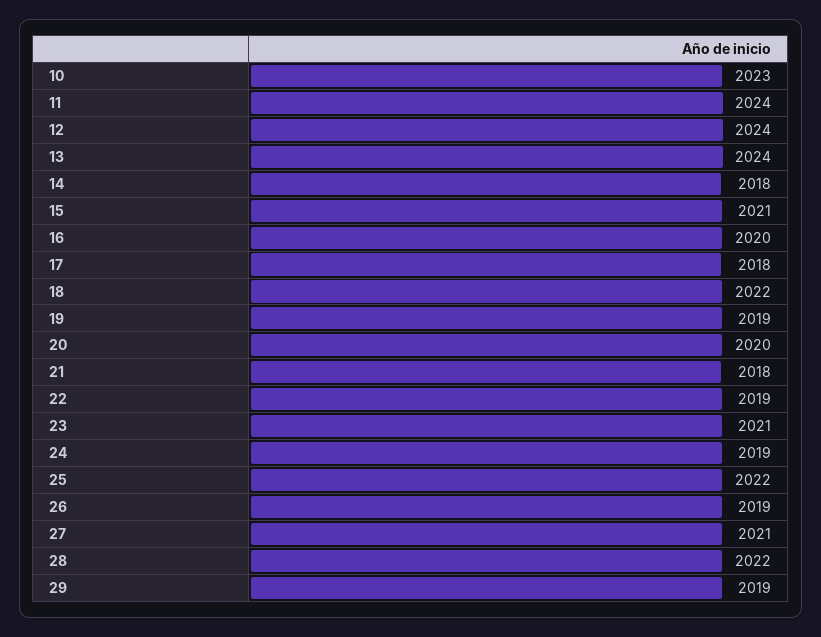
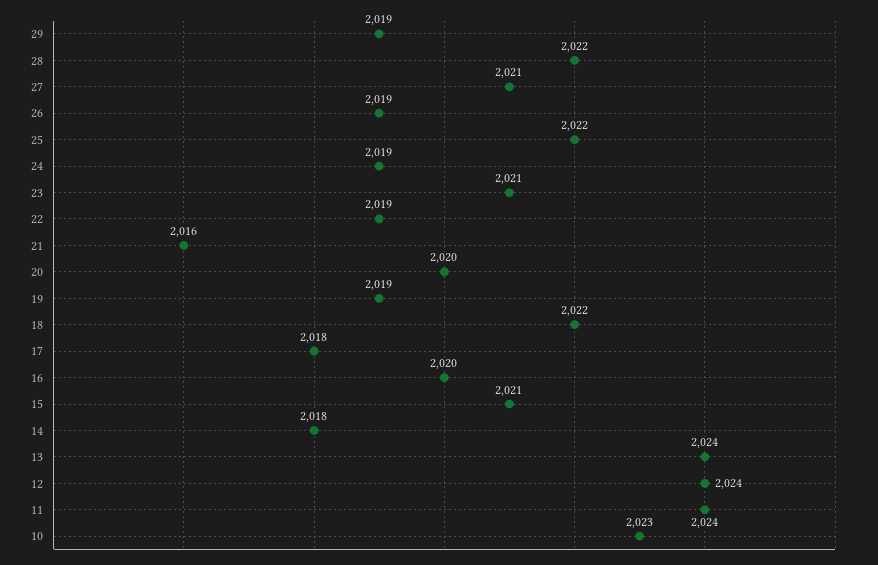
  {
    "10": 2023,
    "11": 2024,
    "12": 2024,
    "13": 2024,
    "14": 2018,
    "15": 2021,
    "16": 2020,
    "17": 2018,
    "18": 2022,
    "19": 2019,
    "20": 2020,
-   "21": 2018,
+   "21": 2016,
    "22": 2019,
    "23": 2021,
    "24": 2019,
    "25": 2022,
    "26": 2019,
    "27": 2021,
    "28": 2022,
    "29": 2019
  }

